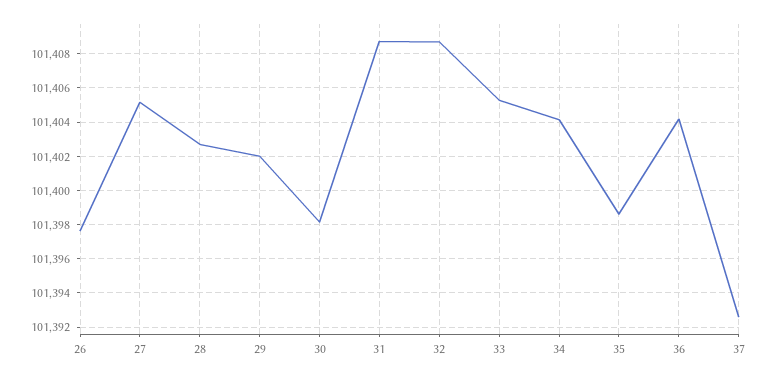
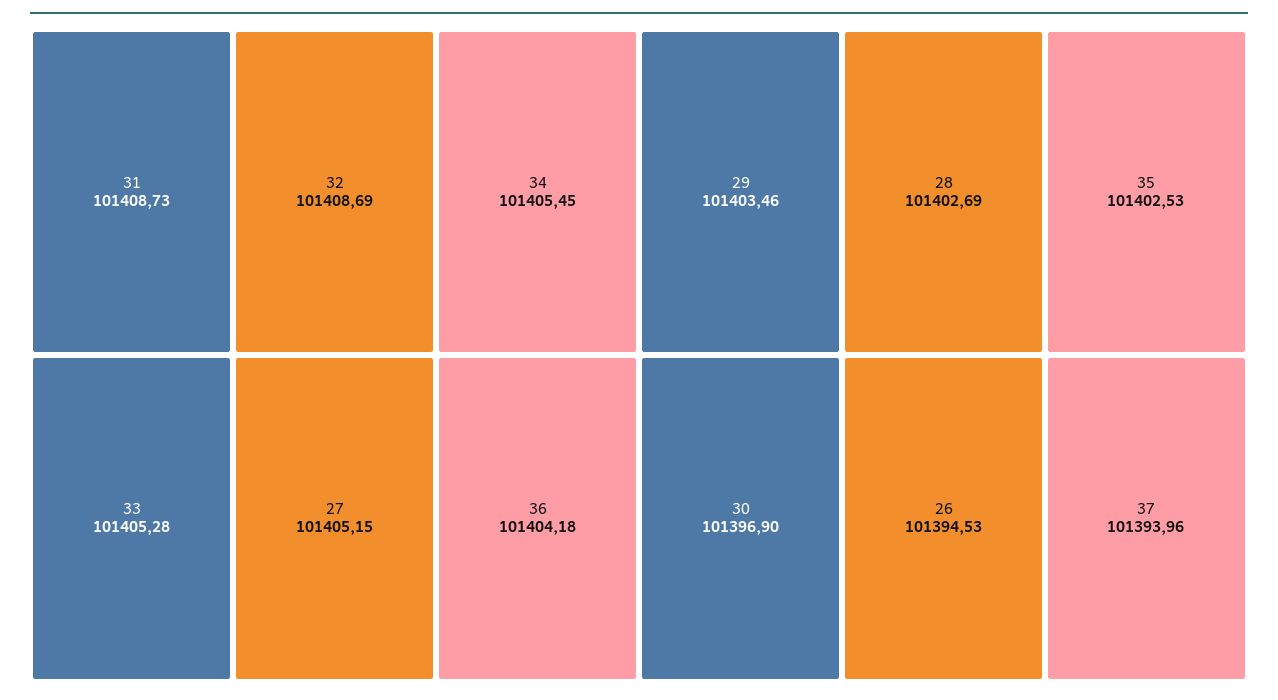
  {
-   "26": 101397.5,
+   "26": 101394.53,
    "27": 101405.15,
    "28": 101402.69,
-   "29": 101402,
+   "29": 101403.46,
-   "30": 101398,
+   "30": 101396.9,
    "31": 101408.73,
    "32": 101408.69,
    "33": 101405.28,
-   "34": 101404,
+   "34": 101405.45,
-   "35": 101398.5,
+   "35": 101402.53,
    "36": 101404.18,
-   "37": 101392.5
+   "37": 101393.96
  }

